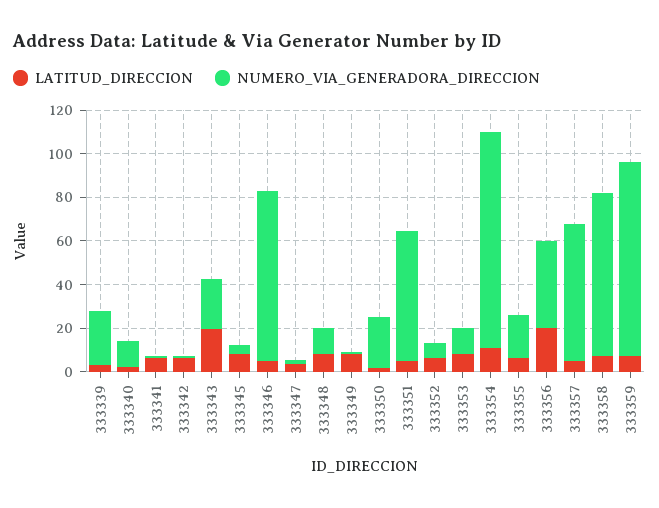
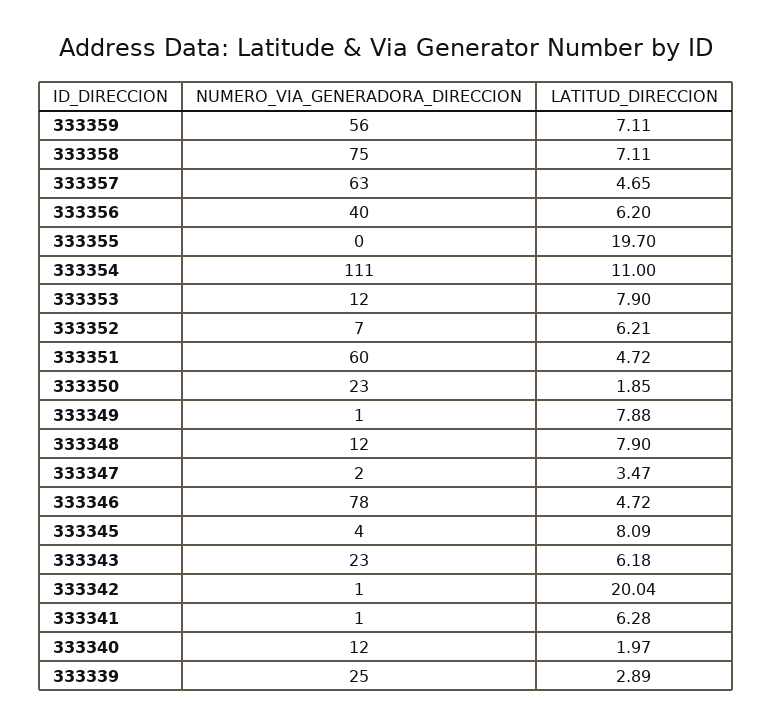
  {
    "LATITUD_DIRECCION": {
      "333339": 2.89,
      "333340": 1.97,
      "333341": 6.28,
-     "333342": 5,
+     "333342": 20.04,
-     "333343": 20,
+     "333343": 6.18,
      "333345": 8.09,
      "333346": 4.72,
      "333347": 3.47,
      "333348": 7.9,
      "333349": 7.88,
      "333350": 1.85,
      "333351": 4.72,
      "333352": 6.21,
      "333353": 7.9,
      "333354": 11,
-     "333355": 5,
+     "333355": 19.7,
-     "333356": 20,
+     "333356": 6.2,
      "333357": 4.65,
      "333358": 7.11,
      "333359": 7.11
    },
    "NUMERO_VIA_GENERADORA_DIRECCION": {
      "333339": 25,
      "333340": 12,
      "333341": 1,
      "333342": 1,
      "333343": 23,
      "333345": 4,
      "333346": 78,
      "333347": 2,
      "333348": 12,
      "333349": 1,
      "333350": 23,
      "333351": 60,
      "333352": 7,
      "333353": 12,
-     "333354": 100,
+     "333354": 111,
-     "333355": 20,
+     "333355": 0,
      "333356": 40,
      "333357": 63,
      "333358": 75,
-     "333359": 90
+     "333359": 56
    }
  }

